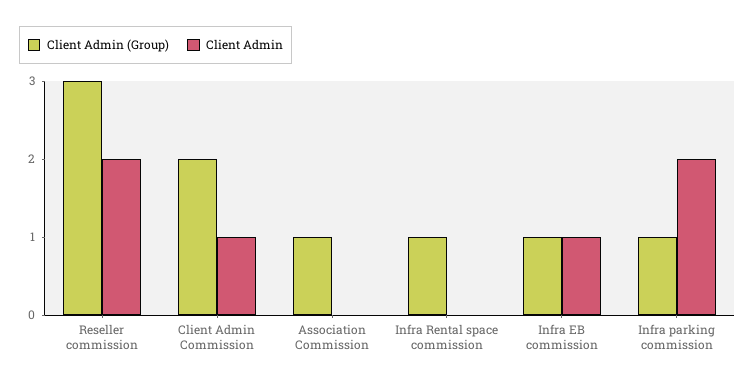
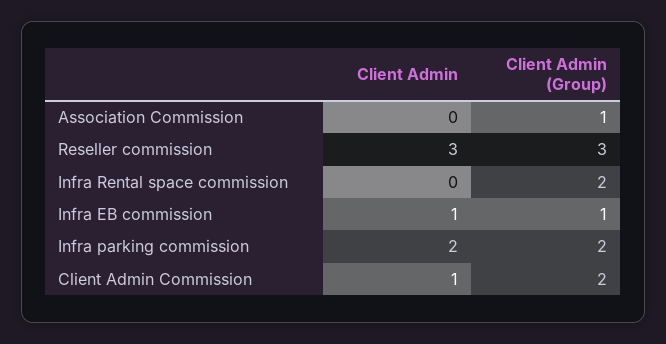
  {
    "Client Admin (Group)": {
      "Reseller commission": 3,
      "Client Admin Commission": 2,
      "Association Commission": 1,
-     "Infra Rental space commission": 1,
+     "Infra Rental space commission": 2,
      "Infra EB commission": 1,
-     "Infra parking commission": 1
+     "Infra parking commission": 2
    },
    "Client Admin": {
-     "Reseller commission": 2,
+     "Reseller commission": 3,
      "Client Admin Commission": 1,
      "Association Commission": 0,
      "Infra Rental space commission": 0,
      "Infra EB commission": 1,
      "Infra parking commission": 2
    }
  }

